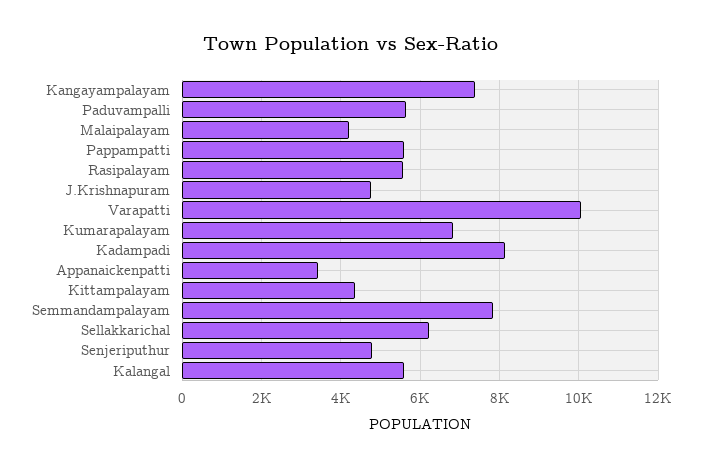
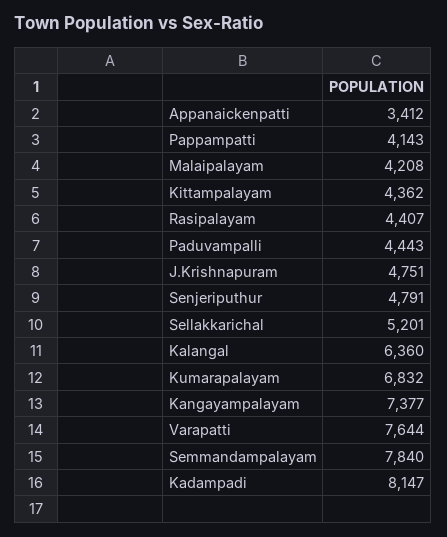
  {
    "Kangayampalayam": 7377,
-   "Paduvampalli": 5600,
+   "Paduvampalli": 4443,
    "Malaipalayam": 4208,
-   "Pappampatti": 5600,
+   "Pappampatti": 4143,
-   "Rasipalayam": 5600,
+   "Rasipalayam": 4407,
    "J.Krishnapuram": 4751,
-   "Varapatti": 10000,
+   "Varapatti": 7644,
    "Kumarapalayam": 6832,
    "Kadampadi": 8147,
    "Appanaickenpatti": 3412,
    "Kittampalayam": 4362,
    "Semmandampalayam": 7840,
-   "Sellakkarichal": 6200,
+   "Sellakkarichal": 5201,
    "Senjeriputhur": 4791,
-   "Kalangal": 5600
+   "Kalangal": 6360
  }

